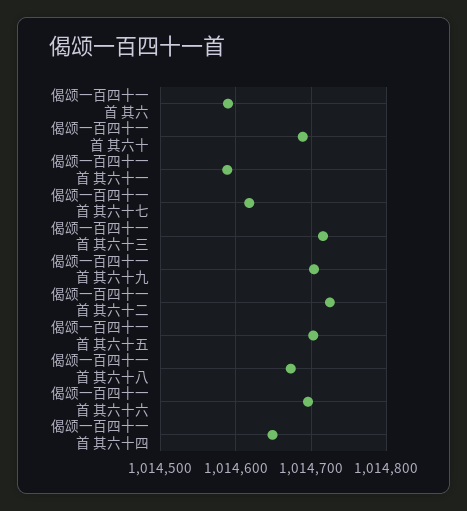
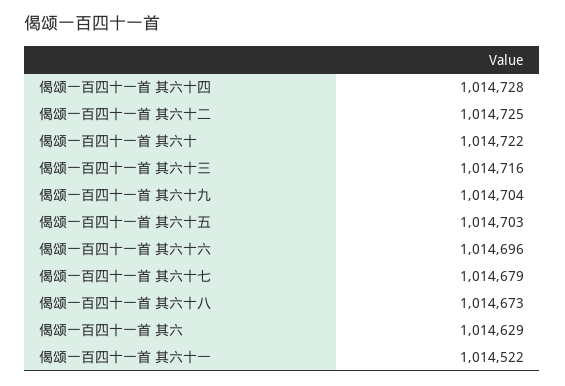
  {
-   "偈颂一百四十一首 其六": 1014590,
+   "偈颂一百四十一首 其六": 1014629,
-   "偈颂一百四十一首 其六十": 1014690,
+   "偈颂一百四十一首 其六十": 1014722,
-   "偈颂一百四十一首 其六十一": 1014590,
+   "偈颂一百四十一首 其六十一": 1014522,
-   "偈颂一百四十一首 其六十七": 1014620,
+   "偈颂一百四十一首 其六十七": 1014679,
    "偈颂一百四十一首 其六十三": 1014716,
    "偈颂一百四十一首 其六十九": 1014704,
    "偈颂一百四十一首 其六十二": 1014725,
    "偈颂一百四十一首 其六十五": 1014703,
    "偈颂一百四十一首 其六十八": 1014673,
    "偈颂一百四十一首 其六十六": 1014696,
-   "偈颂一百四十一首 其六十四": 1014650
+   "偈颂一百四十一首 其六十四": 1014728
  }

